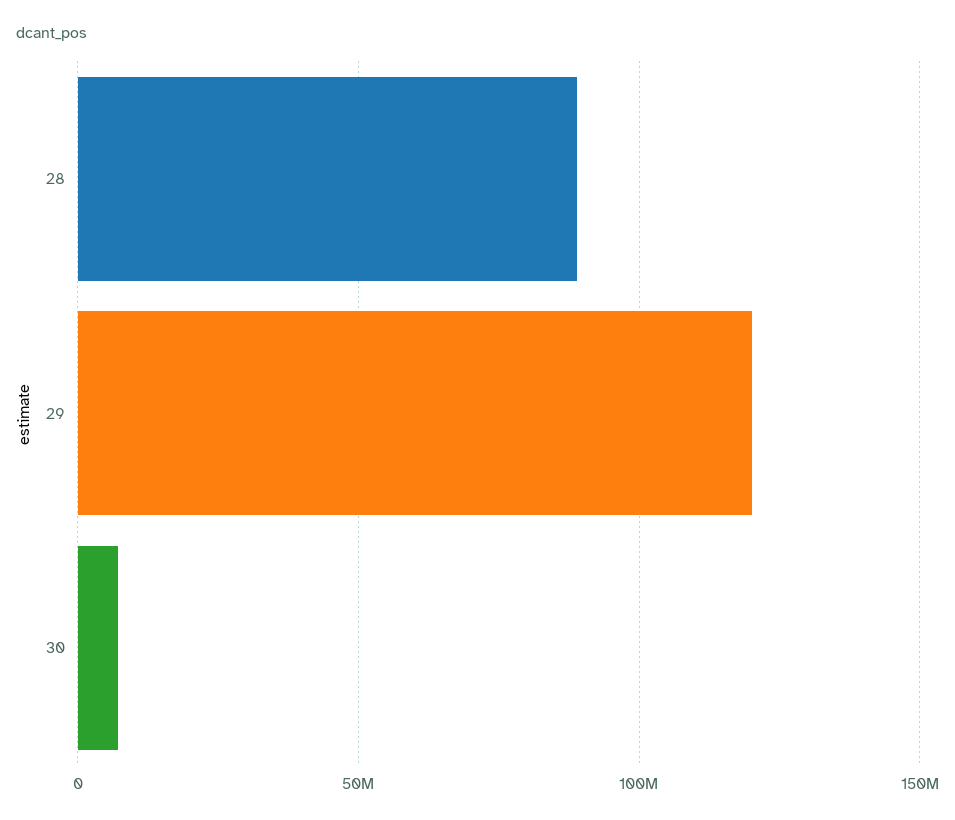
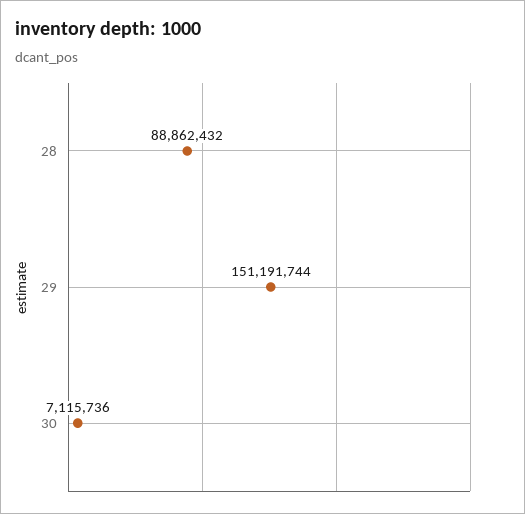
  {
    "28": 88862432,
-   "29": 120000000,
+   "29": 151191744,
    "30": 7115736
  }

